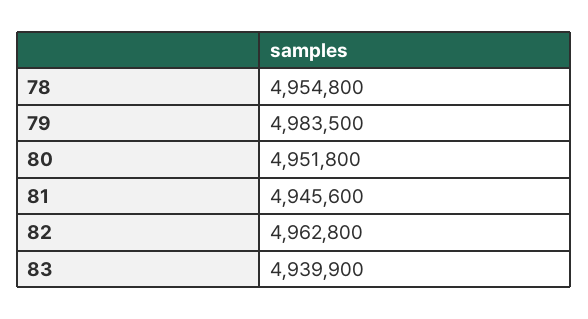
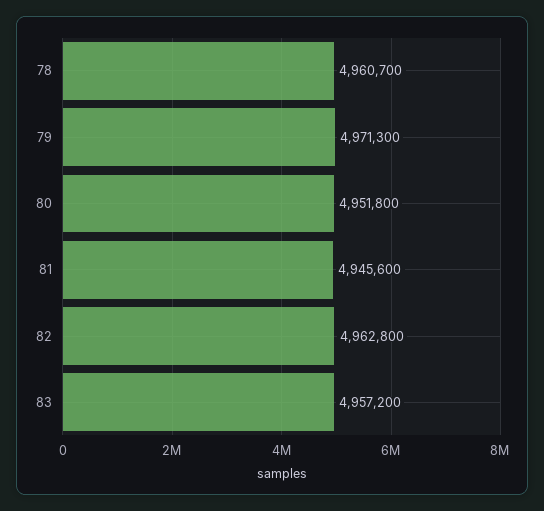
  {
-   "78": 4954800,
+   "78": 4960700,
-   "79": 4983500,
+   "79": 4971300,
    "80": 4951800,
    "81": 4945600,
    "82": 4962800,
-   "83": 4939900
+   "83": 4957200
  }

